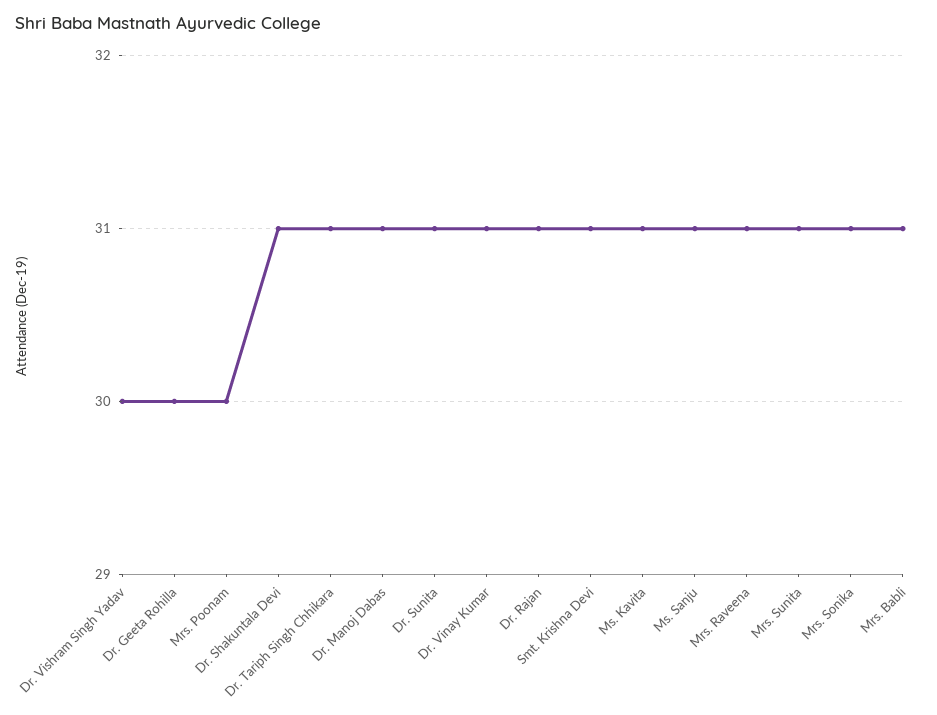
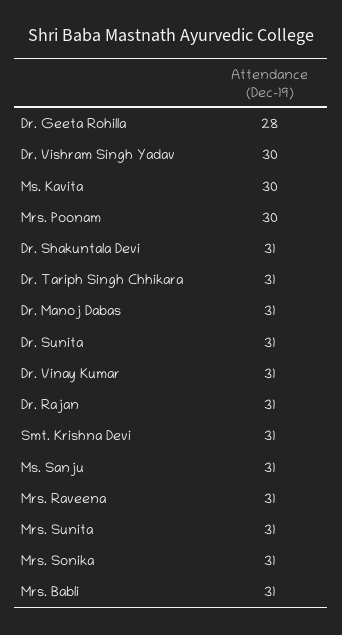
  {
    "Dr. Vishram Singh Yadav": 30,
-   "Dr. Geeta Rohilla": 30,
+   "Dr. Geeta Rohilla": 28,
    "Mrs. Poonam": 30,
    "Dr. Shakuntala Devi": 31,
    "Dr. Tariph Singh Chhikara": 31,
    "Dr. Manoj Dabas": 31,
    "Dr. Sunita": 31,
    "Dr. Vinay Kumar": 31,
    "Dr. Rajan": 31,
    "Smt. Krishna Devi": 31,
-   "Ms. Kavita": 31,
+   "Ms. Kavita": 30,
    "Ms. Sanju": 31,
    "Mrs. Raveena": 31,
    "Mrs. Sunita": 31,
    "Mrs. Sonika": 31,
    "Mrs. Babli": 31
  }

